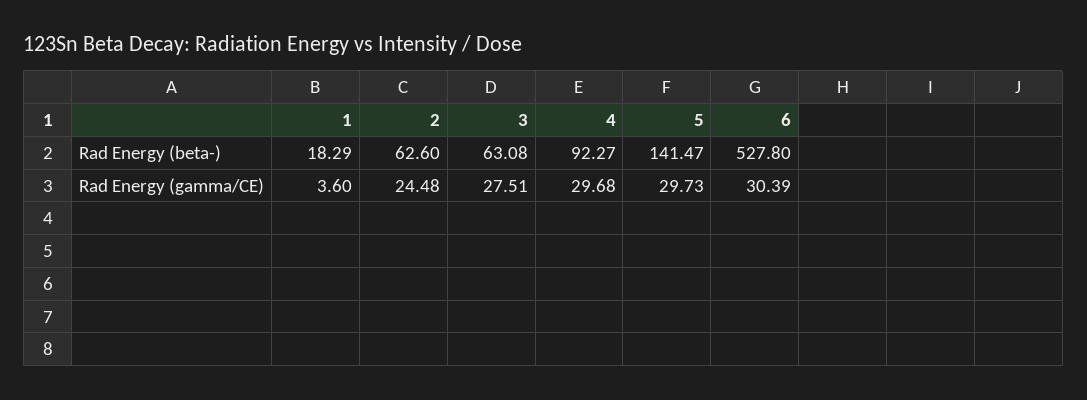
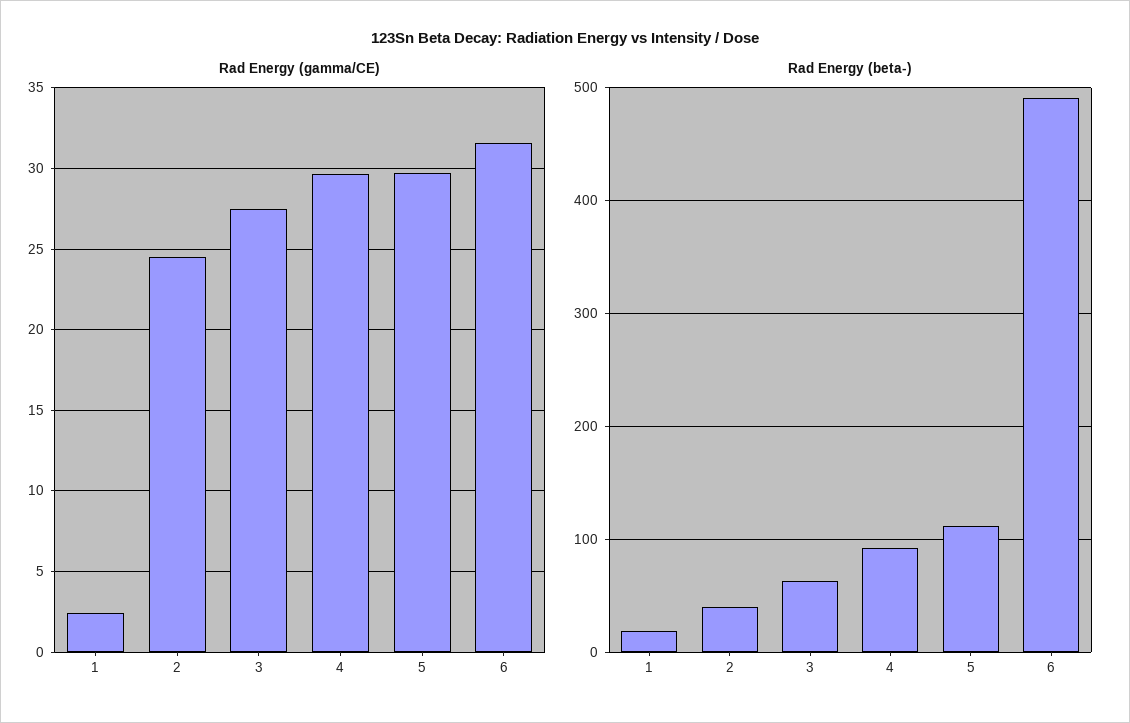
  {
    "Rad Energy (beta-)": {
      "1": 18.29,
-     "2": 62.6,
+     "2": 40,
      "3": 63.08,
      "4": 92.27,
-     "5": 141.47,
+     "5": 110,
-     "6": 527.8
+     "6": 490
    },
    "Rad Energy (gamma/CE)": {
-     "1": 3.6,
+     "1": 2.5,
      "2": 24.48,
      "3": 27.51,
      "4": 29.68,
      "5": 29.73,
-     "6": 30.39
+     "6": 31.5
    }
  }

